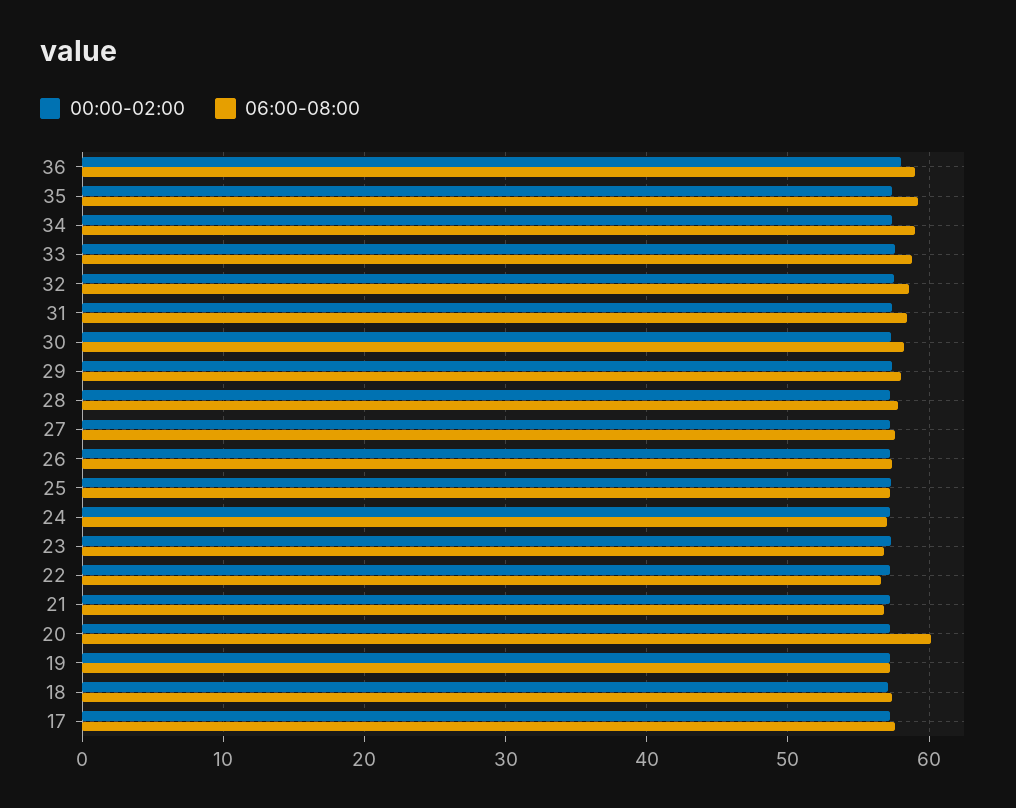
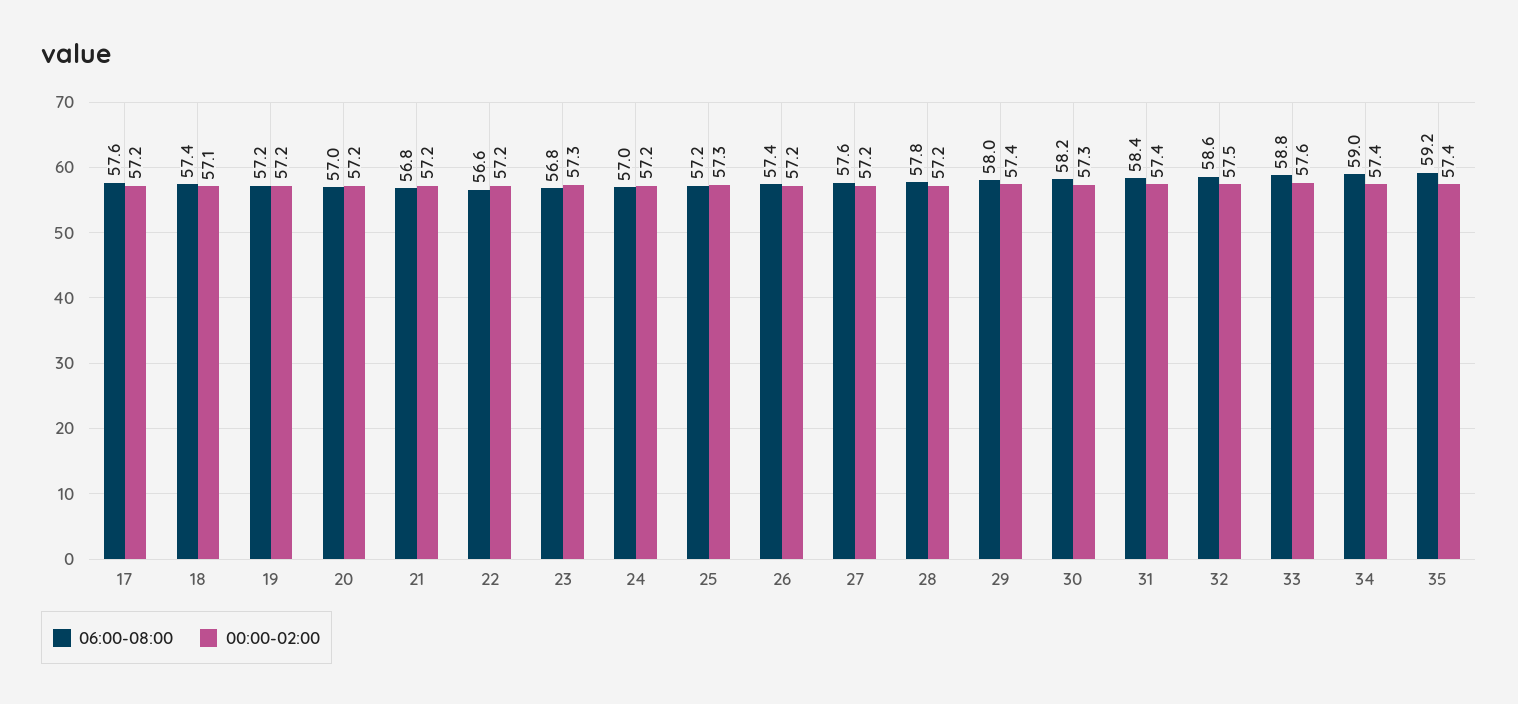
  {
    "00:00-02:00": {
-     "36": 58,
      "35": 57.4,
      "34": 57.4,
      "33": 57.6,
      "32": 57.5,
      "31": 57.4,
      "30": 57.3,
      "29": 57.4,
      "28": 57.2,
      "27": 57.2,
      "26": 57.2,
      "25": 57.3,
      "24": 57.2,
      "23": 57.3,
      "22": 57.2,
      "21": 57.2,
      "20": 57.2,
      "19": 57.2,
      "18": 57.1,
      "17": 57.2
    },
    "06:00-08:00": {
-     "36": 59,
      "35": 59.2,
      "34": 59,
      "33": 58.8,
      "32": 58.6,
      "31": 58.4,
      "30": 58.2,
      "29": 58,
      "28": 57.8,
      "27": 57.6,
      "26": 57.4,
      "25": 57.2,
      "24": 57,
      "23": 56.8,
      "22": 56.6,
      "21": 56.8,
-     "20": 60,
+     "20": 57,
      "19": 57.2,
      "18": 57.4,
      "17": 57.6
    }
  }

